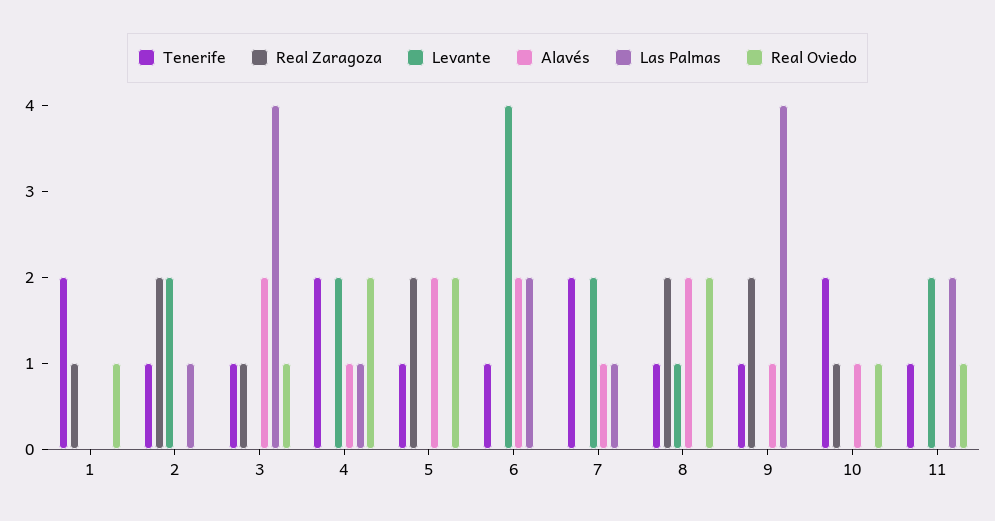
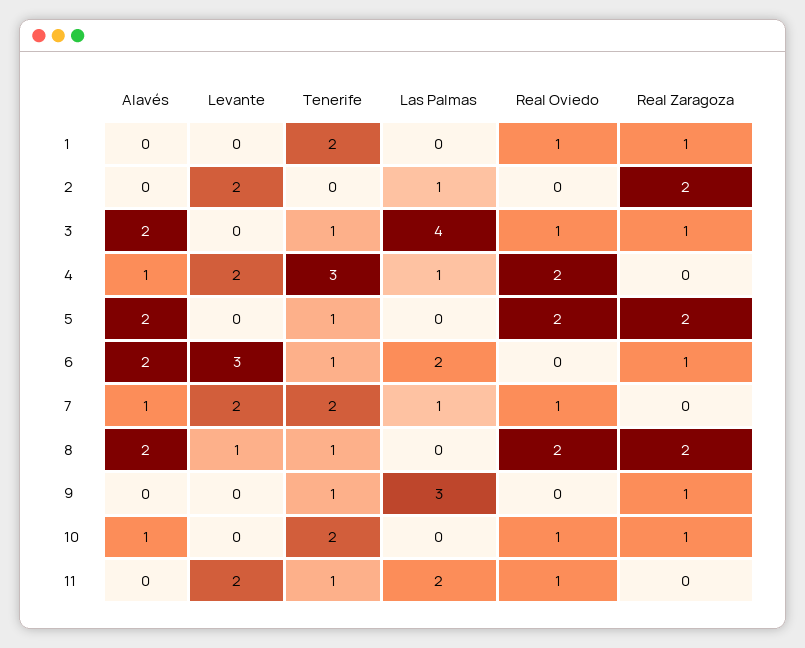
  {
    "Tenerife": {
      "1": 2,
-     "2": 1,
+     "2": 0,
      "3": 1,
-     "4": 2,
+     "4": 3,
      "5": 1,
      "6": 1,
      "7": 2,
      "8": 1,
      "9": 1,
      "10": 2,
      "11": 1
    },
    "Real Zaragoza": {
      "1": 1,
      "2": 2,
      "3": 1,
      "4": 0,
      "5": 2,
-     "6": 0,
+     "6": 1,
      "7": 0,
      "8": 2,
-     "9": 2,
+     "9": 1,
      "10": 1,
      "11": 0
    },
    "Levante": {
      "1": 0,
      "2": 2,
      "3": 0,
      "4": 2,
      "5": 0,
-     "6": 4,
+     "6": 3,
      "7": 2,
      "8": 1,
      "9": 0,
      "10": 0,
      "11": 2
    },
    "Alavés": {
      "1": 0,
      "2": 0,
      "3": 2,
      "4": 1,
      "5": 2,
      "6": 2,
      "7": 1,
      "8": 2,
-     "9": 1,
+     "9": 0,
      "10": 1,
      "11": 0
    },
    "Las Palmas": {
      "1": 0,
      "2": 1,
      "3": 4,
      "4": 1,
      "5": 0,
      "6": 2,
      "7": 1,
      "8": 0,
-     "9": 4,
+     "9": 3,
      "10": 0,
      "11": 2
    },
    "Real Oviedo": {
      "1": 1,
      "2": 0,
      "3": 1,
      "4": 2,
      "5": 2,
      "6": 0,
-     "7": 0,
+     "7": 1,
      "8": 2,
      "9": 0,
      "10": 1,
      "11": 1
    }
  }

